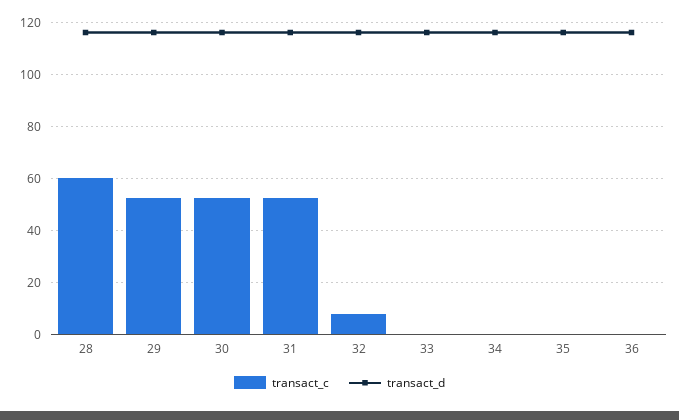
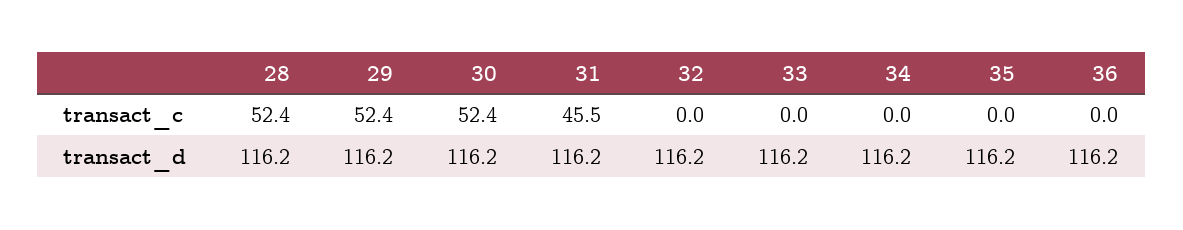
  {
    "transact_c": {
-     "28": 60,
+     "28": 52.4,
      "29": 52.4,
      "30": 52.4,
-     "31": 52.5,
+     "31": 45.5,
-     "32": 7.5,
+     "32": 0,
      "33": 0,
      "34": 0,
      "35": 0,
      "36": 0
    },
    "transact_d": {
      "28": 116.2,
      "29": 116.2,
      "30": 116.2,
      "31": 116.2,
      "32": 116.2,
      "33": 116.2,
      "34": 116.2,
      "35": 116.2,
      "36": 116.2
    }
  }

